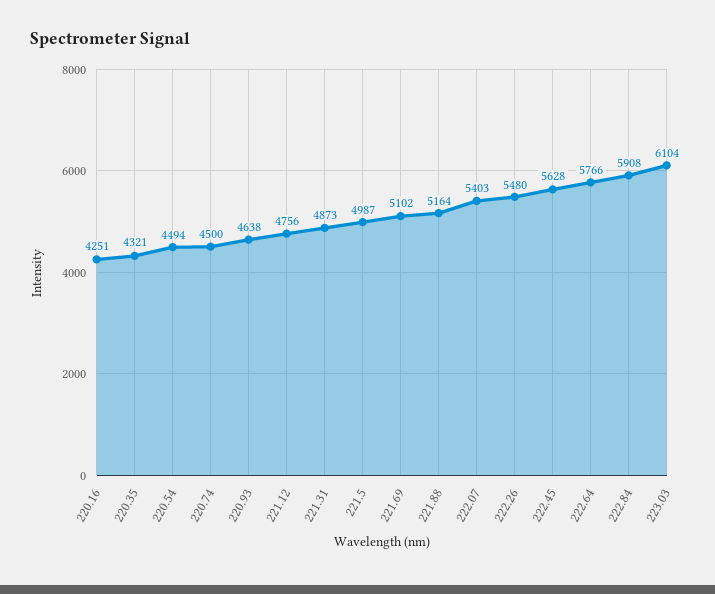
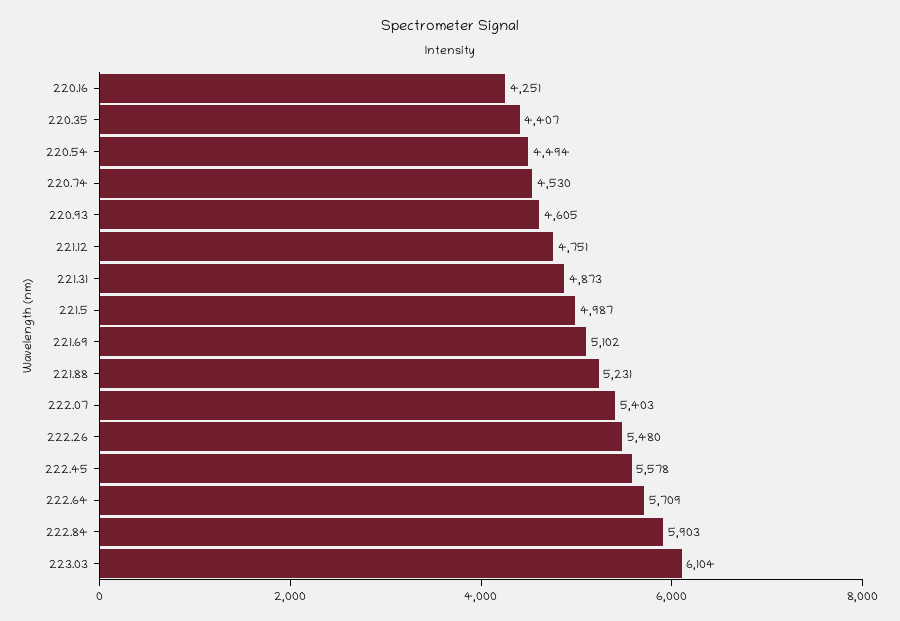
  {
    "220.16": 4251,
-   "220.35": 4321,
+   "220.35": 4407,
    "220.54": 4494,
-   "220.74": 4500,
+   "220.74": 4530,
-   "220.93": 4638,
+   "220.93": 4605,
-   "221.12": 4756,
+   "221.12": 4751,
    "221.31": 4873,
    "221.5": 4987,
    "221.69": 5102,
-   "221.88": 5164,
+   "221.88": 5231,
    "222.07": 5403,
    "222.26": 5480,
-   "222.45": 5628,
+   "222.45": 5578,
-   "222.64": 5766,
+   "222.64": 5709,
-   "222.84": 5908,
+   "222.84": 5903,
    "223.03": 6104
  }

